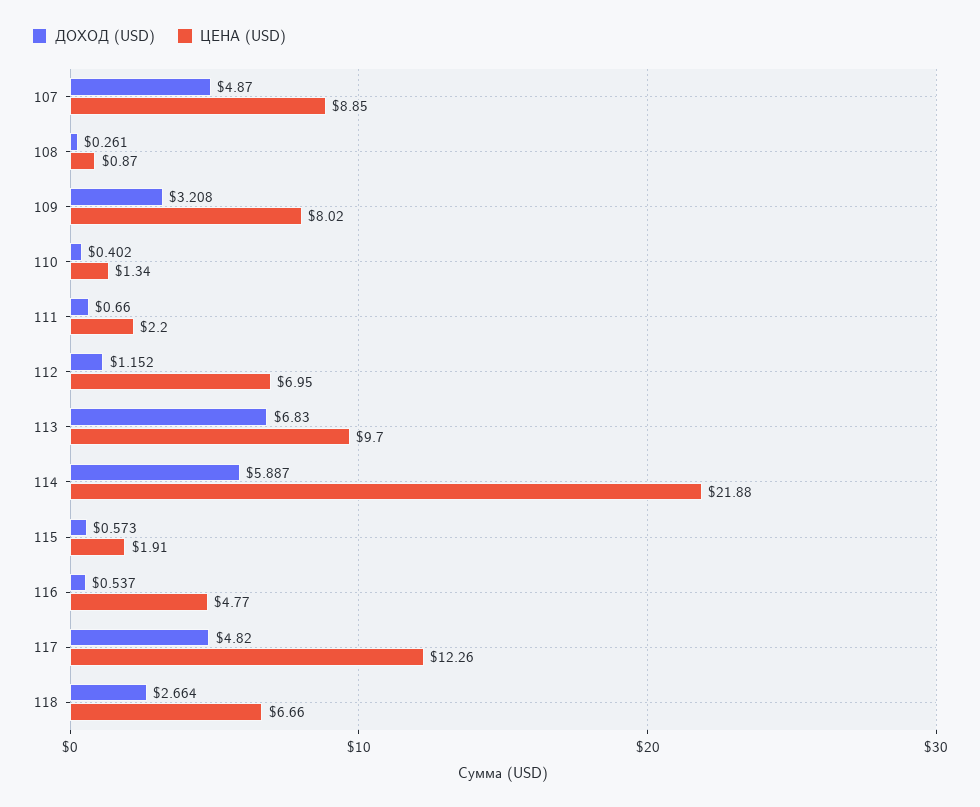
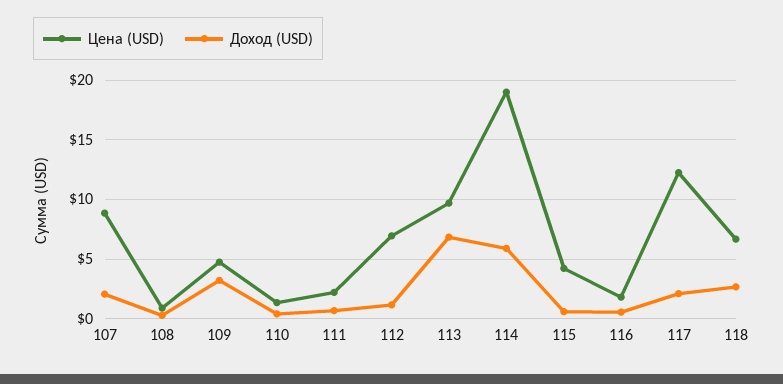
  {
    "ДОХОД (USD)": {
-     "107": 4.87,
+     "107": 2,
      "108": 0.261,
      "109": 3.208,
      "110": 0.402,
      "111": 0.66,
      "112": 1.152,
      "113": 6.83,
      "114": 5.887,
      "115": 0.573,
      "116": 0.537,
-     "117": 4.82,
+     "117": 2,
      "118": 2.664
    },
    "ЦЕНА (USD)": {
      "107": 8.85,
      "108": 0.87,
-     "109": 8.02,
+     "109": 5,
      "110": 1.34,
      "111": 2.2,
      "112": 6.95,
      "113": 9.7,
-     "114": 21.88,
+     "114": 19,
-     "115": 1.91,
+     "115": 4,
-     "116": 4.77,
+     "116": 2,
      "117": 12.26,
      "118": 6.66
    }
  }

